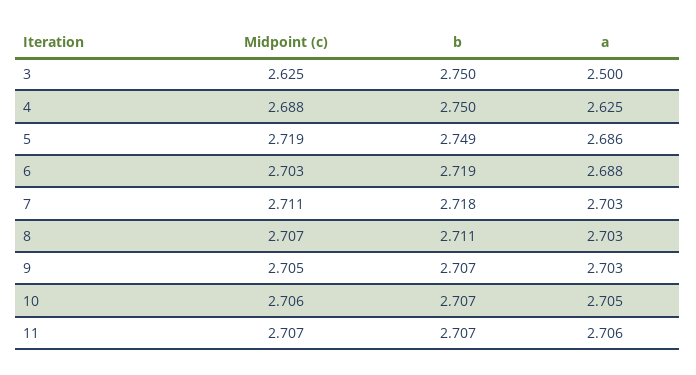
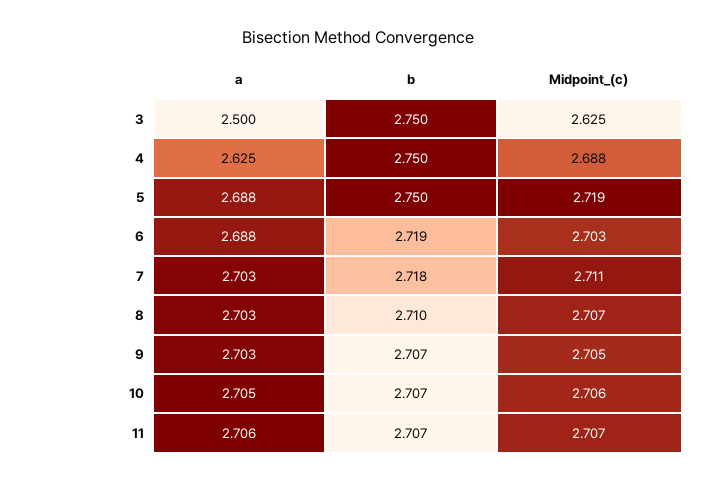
  {
    "Midpoint (c)": {
      "3": 2.625,
      "4": 2.688,
      "5": 2.719,
      "6": 2.703,
      "7": 2.711,
      "8": 2.707,
      "9": 2.705,
      "10": 2.706,
      "11": 2.707
    },
    "b": {
      "3": 2.75,
      "4": 2.75,
-     "5": 2.749,
+     "5": 2.75,
      "6": 2.719,
      "7": 2.718,
-     "8": 2.711,
+     "8": 2.71,
      "9": 2.707,
      "10": 2.707,
      "11": 2.707
    },
    "a": {
      "3": 2.5,
      "4": 2.625,
-     "5": 2.686,
+     "5": 2.688,
      "6": 2.688,
      "7": 2.703,
      "8": 2.703,
      "9": 2.703,
      "10": 2.705,
      "11": 2.706
    }
  }

